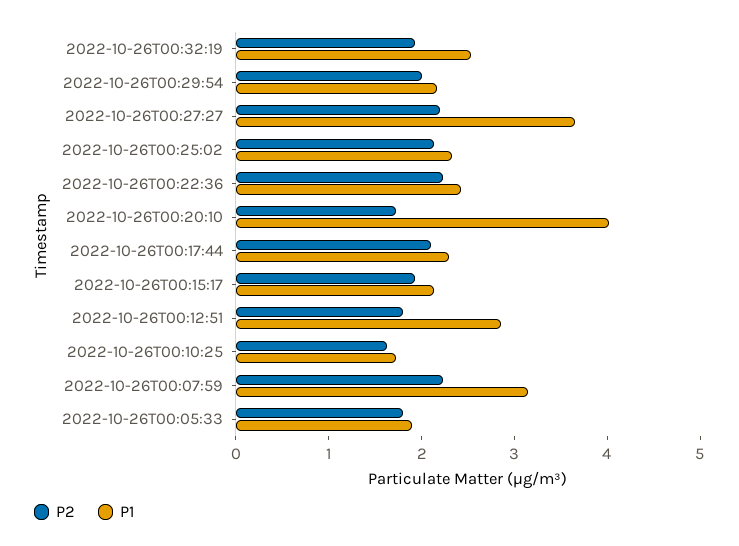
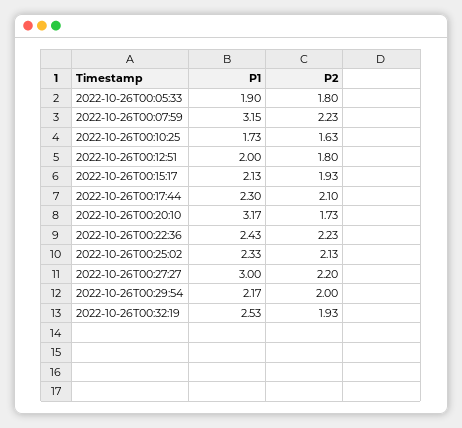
  {
    "P2": {
      "2022-10-26T00:32:19": 1.93,
      "2022-10-26T00:29:54": 2,
      "2022-10-26T00:27:27": 2.2,
      "2022-10-26T00:25:02": 2.13,
      "2022-10-26T00:22:36": 2.23,
      "2022-10-26T00:20:10": 1.73,
      "2022-10-26T00:17:44": 2.1,
      "2022-10-26T00:15:17": 1.93,
      "2022-10-26T00:12:51": 1.8,
      "2022-10-26T00:10:25": 1.63,
      "2022-10-26T00:07:59": 2.23,
      "2022-10-26T00:05:33": 1.8
    },
    "P1": {
      "2022-10-26T00:32:19": 2.53,
      "2022-10-26T00:29:54": 2.17,
-     "2022-10-26T00:27:27": 3.6,
+     "2022-10-26T00:27:27": 3,
      "2022-10-26T00:25:02": 2.33,
      "2022-10-26T00:22:36": 2.43,
-     "2022-10-26T00:20:10": 4,
+     "2022-10-26T00:20:10": 3.17,
      "2022-10-26T00:17:44": 2.3,
      "2022-10-26T00:15:17": 2.13,
-     "2022-10-26T00:12:51": 2.8,
+     "2022-10-26T00:12:51": 2,
      "2022-10-26T00:10:25": 1.73,
      "2022-10-26T00:07:59": 3.15,
      "2022-10-26T00:05:33": 1.9
    }
  }

